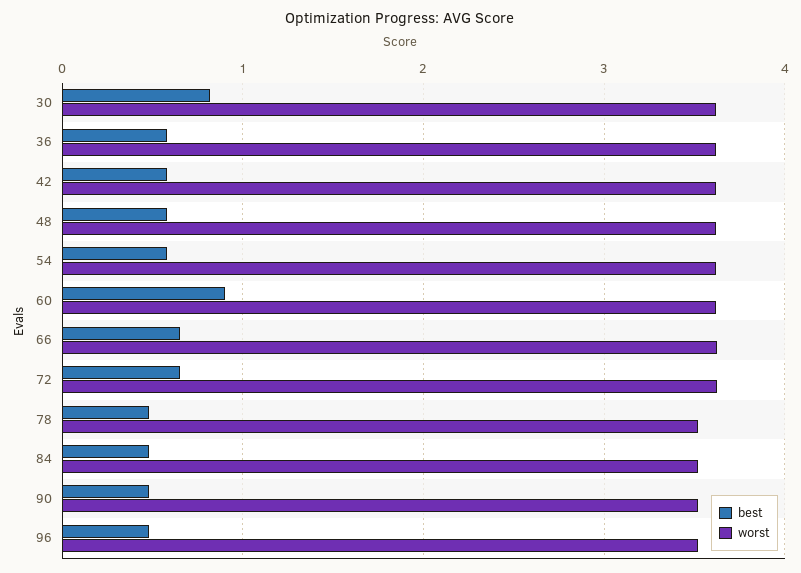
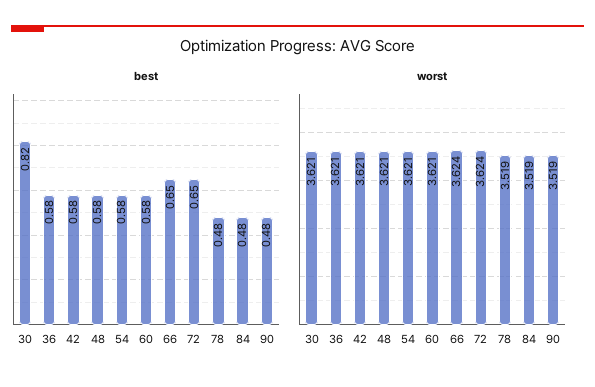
  {
    "best": {
      "30": 0.82,
      "36": 0.58,
      "42": 0.58,
      "48": 0.58,
      "54": 0.58,
-     "60": 0.9,
+     "60": 0.58,
      "66": 0.65,
      "72": 0.65,
      "78": 0.48,
      "84": 0.48,
-     "90": 0.48,
+     "90": 0.48
-     "96": 0.5
    },
    "worst": {
      "30": 3.621,
      "36": 3.621,
      "42": 3.621,
      "48": 3.621,
      "54": 3.621,
      "60": 3.621,
      "66": 3.624,
      "72": 3.624,
      "78": 3.519,
      "84": 3.519,
-     "90": 3.519,
+     "90": 3.519
-     "96": 3.5
    }
  }

